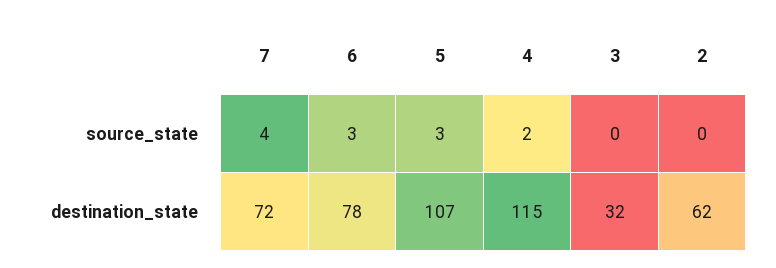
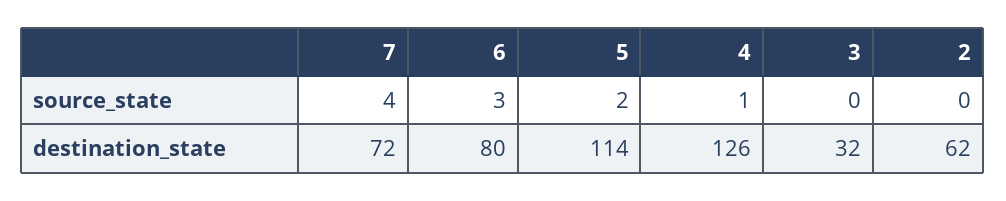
  {
    "7": {
      "source_state": 4,
      "destination_state": 72
    },
    "6": {
      "source_state": 3,
-     "destination_state": 78
+     "destination_state": 80
    },
    "5": {
-     "source_state": 3,
+     "source_state": 2,
-     "destination_state": 107
+     "destination_state": 114
    },
    "4": {
-     "source_state": 2,
+     "source_state": 1,
-     "destination_state": 115
+     "destination_state": 126
    },
    "3": {
      "source_state": 0,
      "destination_state": 32
    },
    "2": {
      "source_state": 0,
      "destination_state": 62
    }
  }

